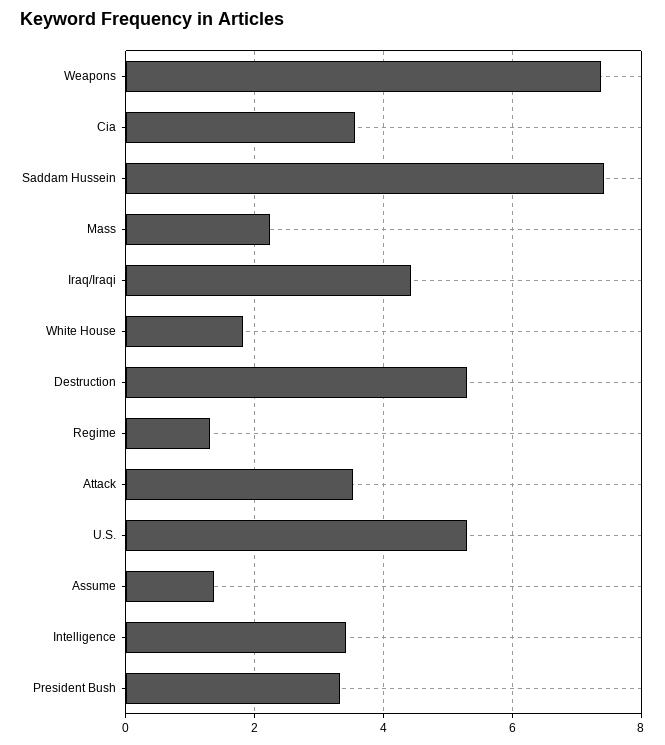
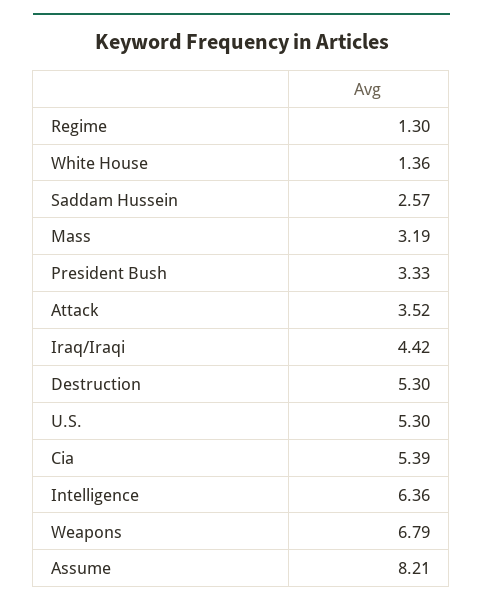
  {
-   "Weapons": 7.4,
+   "Weapons": 6.79,
-   "Cia": 3.6,
+   "Cia": 5.39,
-   "Saddam Hussein": 7.4,
+   "Saddam Hussein": 2.57,
-   "Mass": 2.2,
+   "Mass": 3.19,
    "Iraq/Iraqi": 4.42,
-   "White House": 1.8,
+   "White House": 1.36,
    "Destruction": 5.3,
    "Regime": 1.3,
    "Attack": 3.52,
    "U.S.": 5.3,
-   "Assume": 1.4,
+   "Assume": 8.21,
-   "Intelligence": 3.4,
+   "Intelligence": 6.36,
    "President Bush": 3.33
  }

